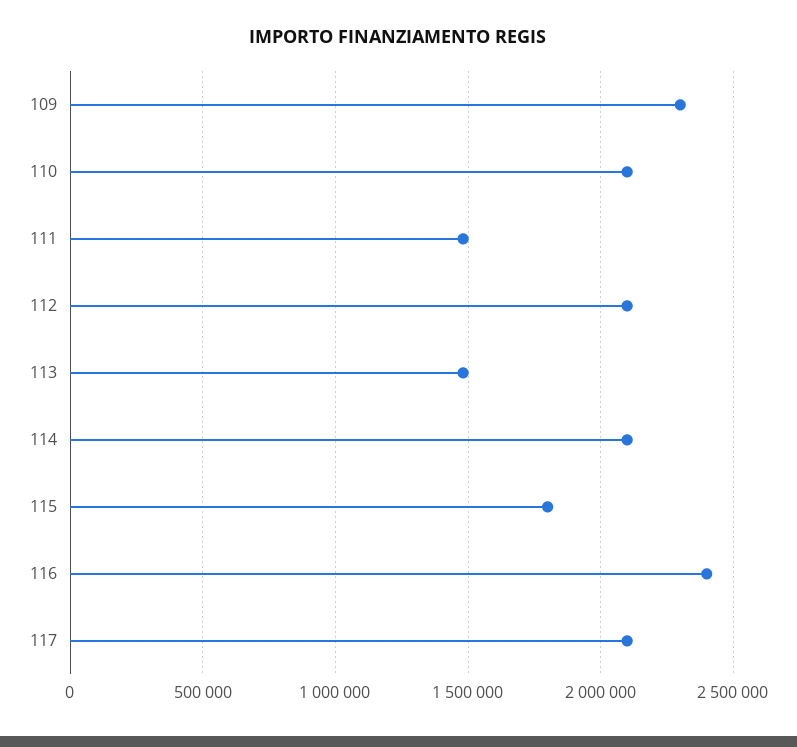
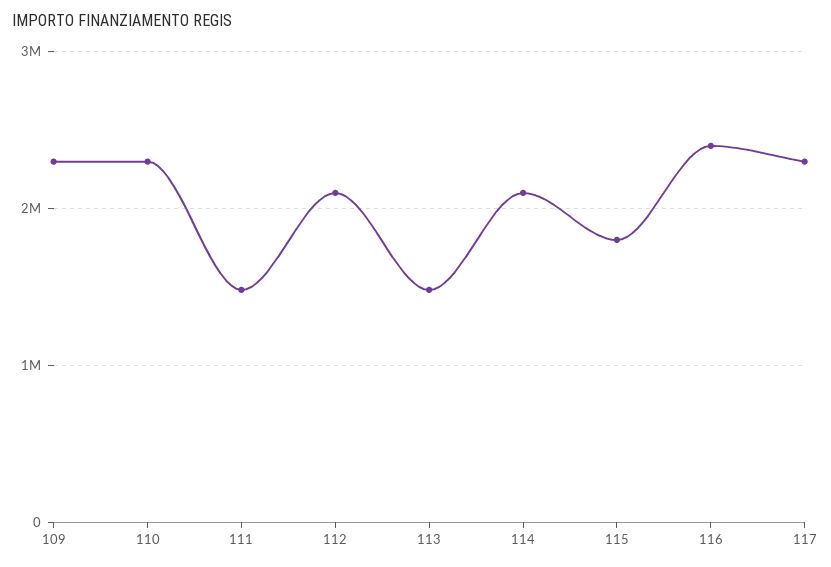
  {
    "109": 2300000,
-   "110": 2100000,
+   "110": 2300000,
    "111": 1500000,
    "112": 2100000,
    "113": 1500000,
    "114": 2100000,
    "115": 1800000,
    "116": 2400000,
-   "117": 2100000
+   "117": 2300000
  }

